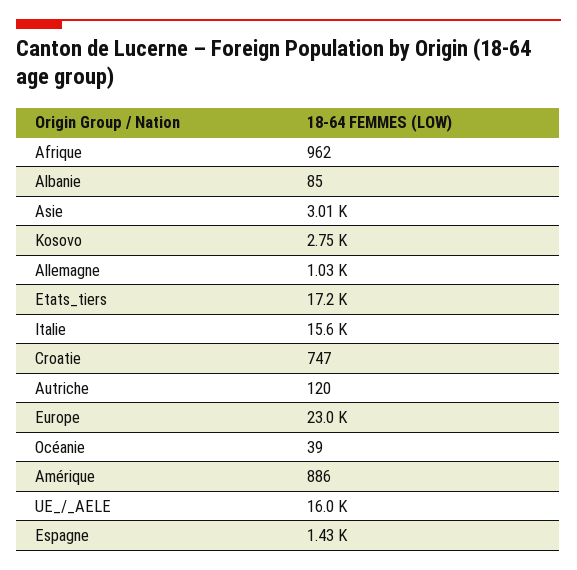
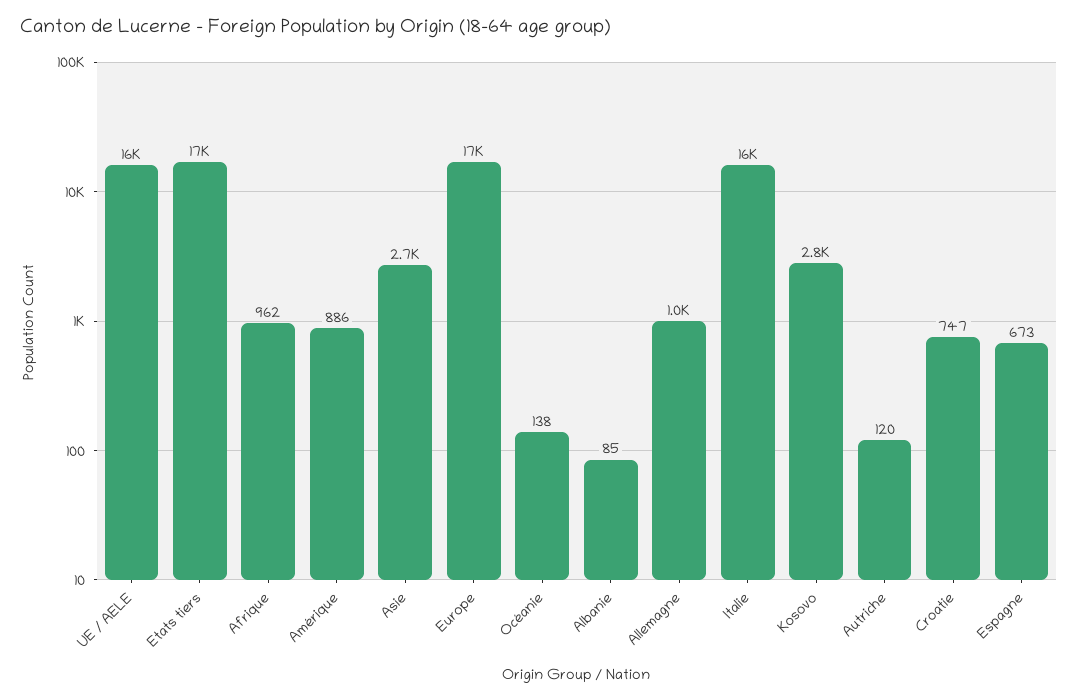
  {
    "Afrique": 962,
    "Albanie": 85,
-   "Asie": 3010,
+   "Asie": 2700,
    "Kosovo": 2750,
    "Allemagne": 1030,
    "Etats_tiers": 17200,
    "Italie": 15600,
    "Croatie": 747,
    "Autriche": 120,
-   "Europe": 23000,
+   "Europe": 17000,
-   "Océanie": 39,
+   "Océanie": 138,
    "Amérique": 886,
    "UE_/_AELE": 16000,
-   "Espagne": 1430
+   "Espagne": 673
  }

